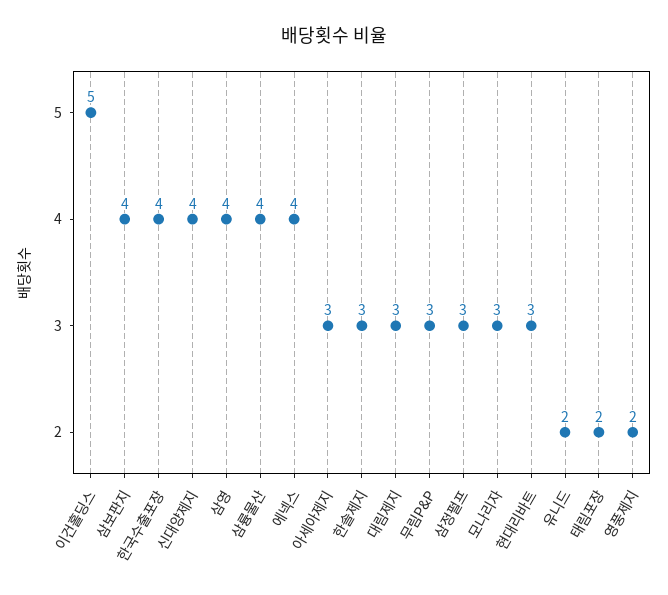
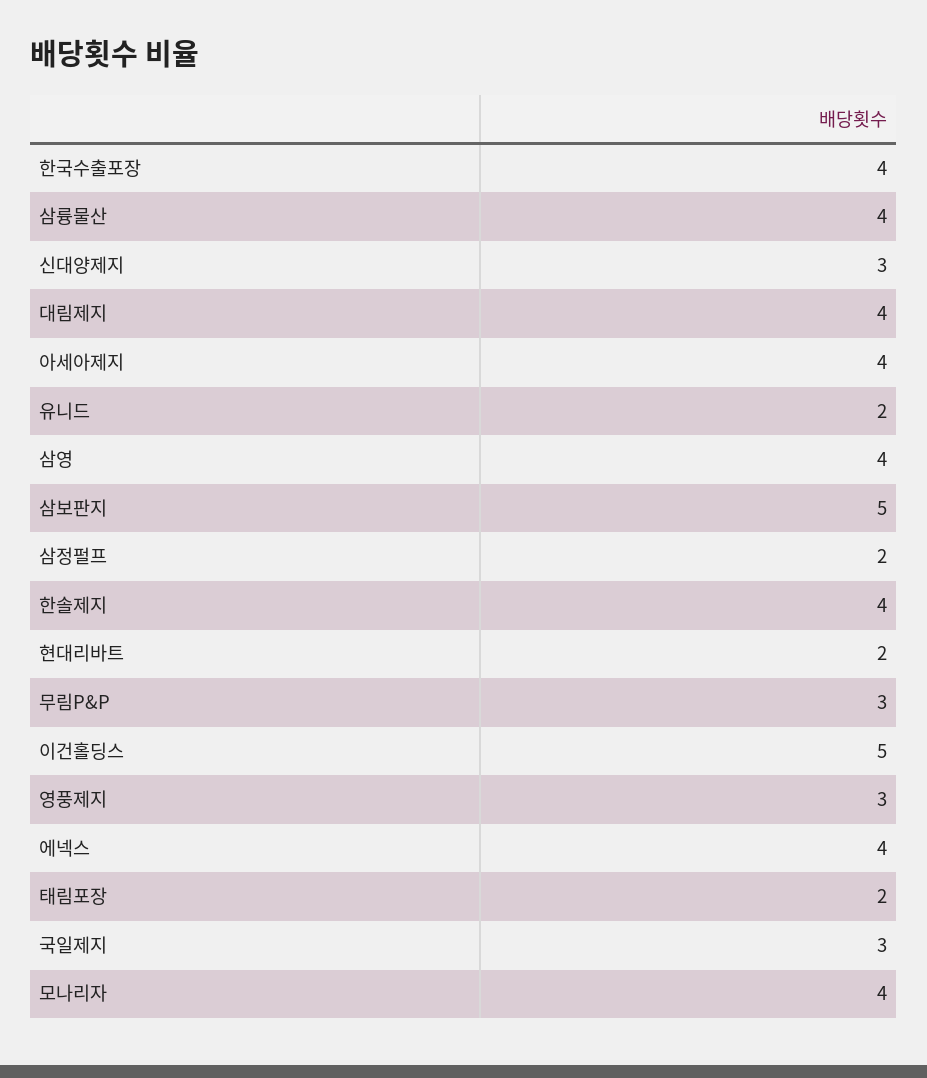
  {
    "이건홀딩스": 5,
-   "삼보판지": 4,
+   "삼보판지": 5,
    "한국수출포장": 4,
-   "신대양제지": 4,
+   "신대양제지": 3,
    "삼영": 4,
    "삼륭물산": 4,
    "에넥스": 4,
-   "아세아제지": 3,
+   "아세아제지": 4,
-   "한솔제지": 3,
+   "한솔제지": 4,
-   "대림제지": 3,
+   "대림제지": 4,
    "무림P&P": 3,
-   "삼정펄프": 3,
+   "삼정펄프": 2,
-   "모나리자": 3,
+   "모나리자": 4,
-   "현대리바트": 3,
+   "현대리바트": 2,
    "유니드": 2,
    "태림포장": 2,
-   "영풍제지": 2
+   "영풍제지": 3,
+   "국일제지": 3
  }

